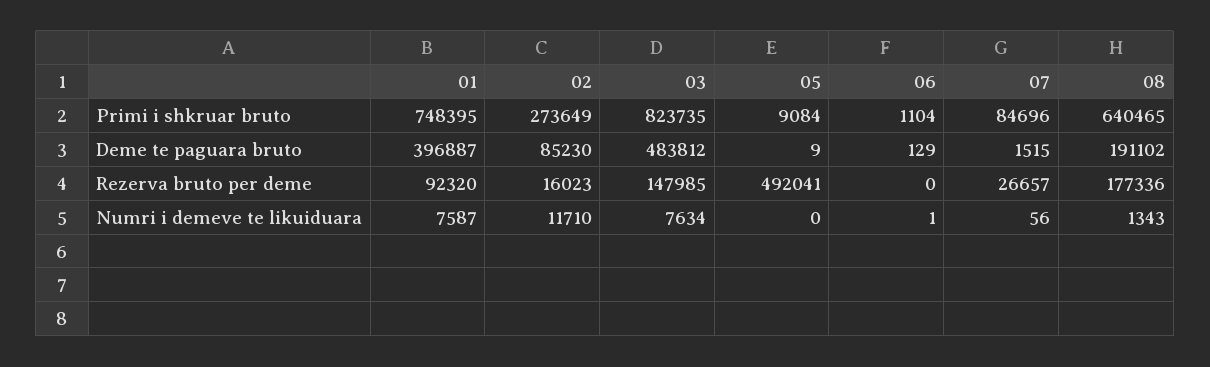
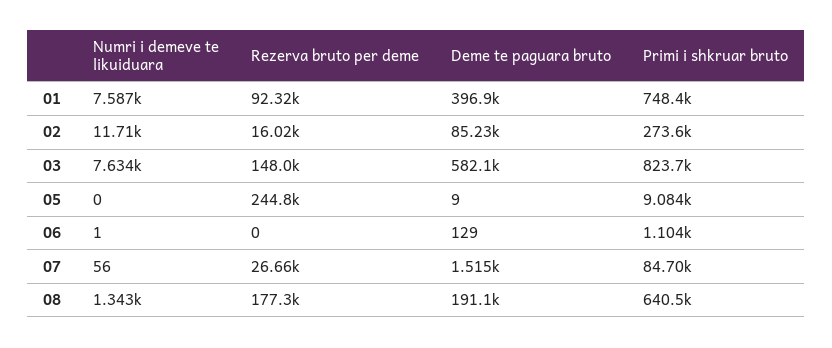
  {
    "01": {
      "Primi i shkruar bruto": 748395,
      "Deme te paguara bruto": 396887,
      "Rezerva bruto per deme": 92320,
      "Numri i demeve te likuiduara": 7587
    },
    "02": {
      "Primi i shkruar bruto": 273649,
      "Deme te paguara bruto": 85230,
      "Rezerva bruto per deme": 16023,
      "Numri i demeve te likuiduara": 11710
    },
    "03": {
      "Primi i shkruar bruto": 823735,
-     "Deme te paguara bruto": 483812,
+     "Deme te paguara bruto": 582100,
      "Rezerva bruto per deme": 147985,
      "Numri i demeve te likuiduara": 7634
    },
    "05": {
      "Primi i shkruar bruto": 9084,
      "Deme te paguara bruto": 9,
-     "Rezerva bruto per deme": 492041,
+     "Rezerva bruto per deme": 244800,
      "Numri i demeve te likuiduara": 0
    },
    "06": {
      "Primi i shkruar bruto": 1104,
      "Deme te paguara bruto": 129,
      "Rezerva bruto per deme": 0,
      "Numri i demeve te likuiduara": 1
    },
    "07": {
      "Primi i shkruar bruto": 84696,
      "Deme te paguara bruto": 1515,
      "Rezerva bruto per deme": 26657,
      "Numri i demeve te likuiduara": 56
    },
    "08": {
      "Primi i shkruar bruto": 640465,
      "Deme te paguara bruto": 191102,
      "Rezerva bruto per deme": 177336,
      "Numri i demeve te likuiduara": 1343
    }
  }

